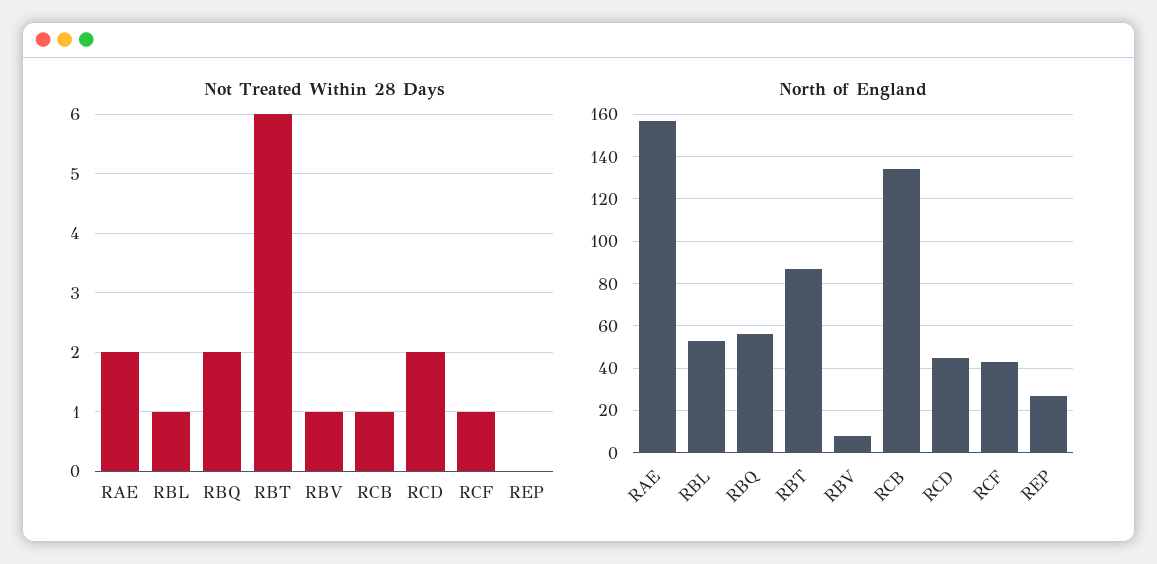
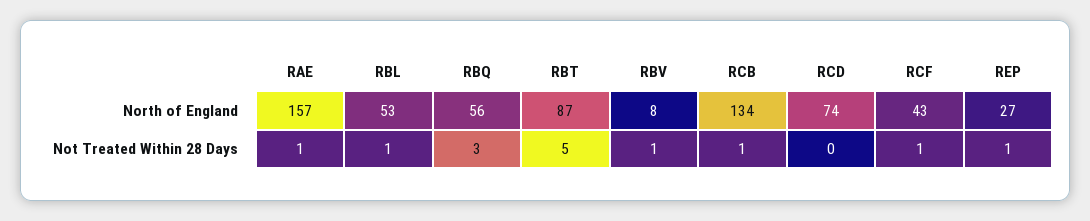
  {
    "Not Treated Within 28 Days": {
-     "RAE": 2,
+     "RAE": 1,
      "RBL": 1,
-     "RBQ": 2,
+     "RBQ": 3,
-     "RBT": 6,
+     "RBT": 5,
      "RBV": 1,
      "RCB": 1,
-     "RCD": 2,
+     "RCD": 0,
      "RCF": 1,
-     "REP": 0
+     "REP": 1
    },
    "North of England": {
      "RAE": 157,
      "RBL": 53,
      "RBQ": 56,
      "RBT": 87,
      "RBV": 8,
      "RCB": 134,
-     "RCD": 45,
+     "RCD": 74,
      "RCF": 43,
      "REP": 27
    }
  }

